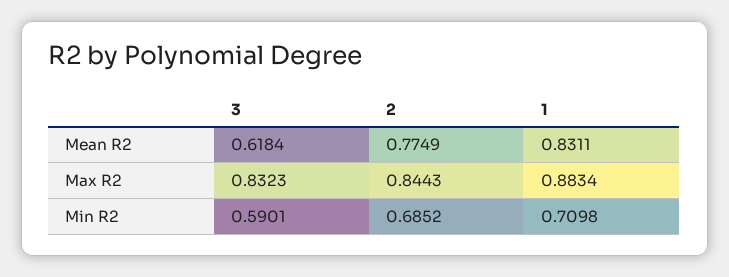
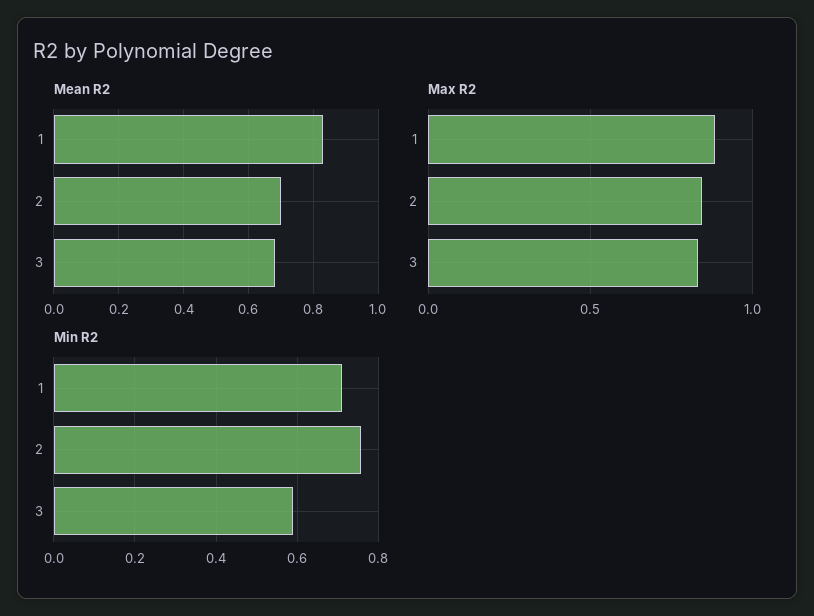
  {
    "Mean R2": {
-     "3": 0.6184,
+     "3": 0.68,
-     "2": 0.7749,
+     "2": 0.7,
      "1": 0.8311
    },
    "Max R2": {
      "3": 0.8323,
      "2": 0.8443,
      "1": 0.8834
    },
    "Min R2": {
      "3": 0.5901,
-     "2": 0.6852,
+     "2": 0.76,
      "1": 0.7098
    }
  }

